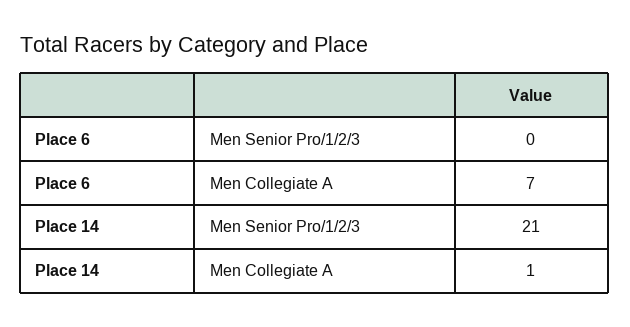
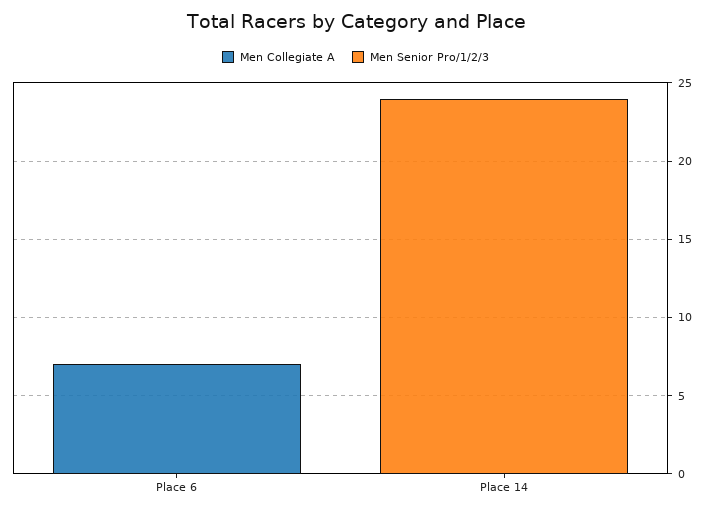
  {
    "Men Senior Pro/1/2/3": {
      "Place 6": 0,
-     "Place 14": 21
+     "Place 14": 24
    },
    "Men Collegiate A": {
      "Place 6": 7,
-     "Place 14": 1
+     "Place 14": 0
    }
  }

